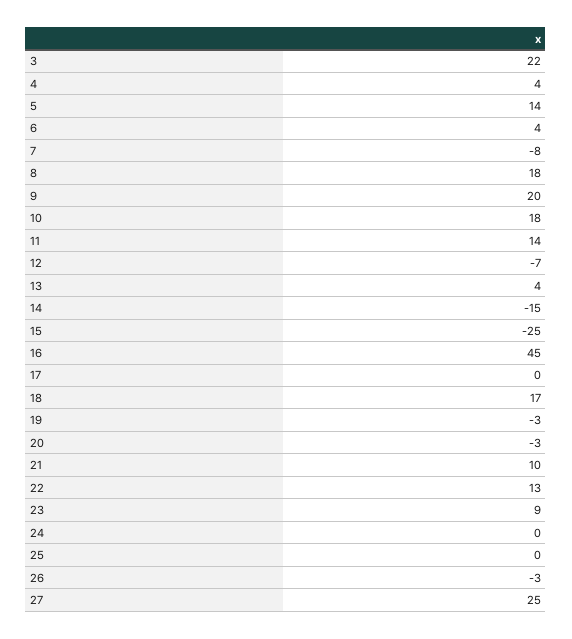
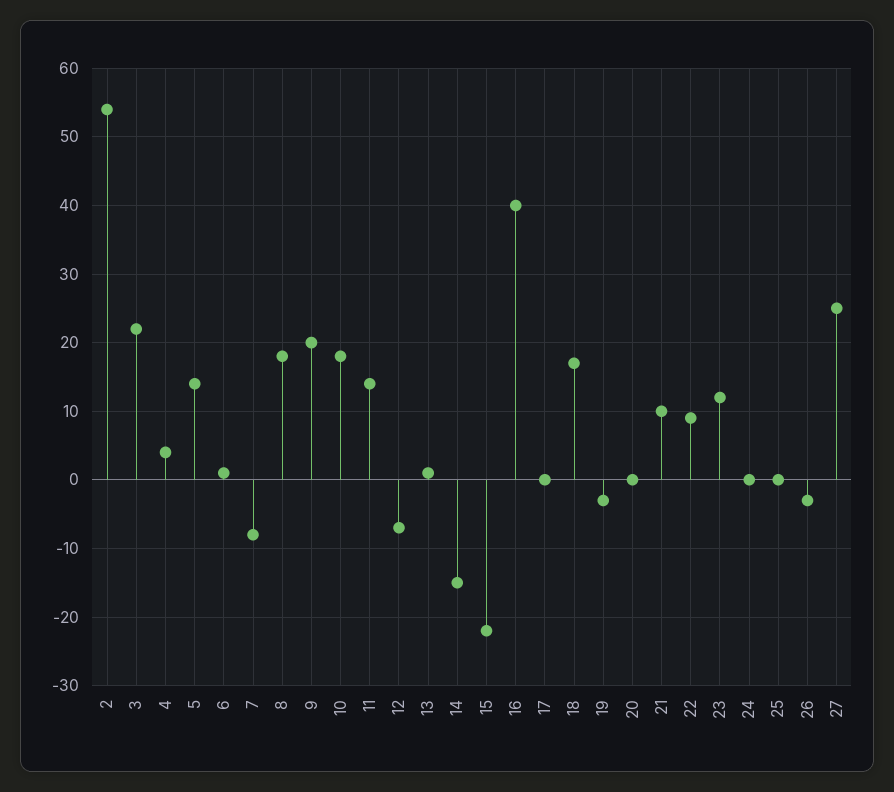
  {
    "3": 22,
    "4": 4,
    "5": 14,
-   "6": 4,
+   "6": 1,
    "7": -8,
    "8": 18,
    "9": 20,
    "10": 18,
    "11": 14,
    "12": -7,
-   "13": 4,
+   "13": 1,
    "14": -15,
-   "15": -25,
+   "15": -22,
-   "16": 45,
+   "16": 40,
    "17": 0,
    "18": 17,
    "19": -3,
-   "20": -3,
+   "20": 0,
    "21": 10,
-   "22": 13,
+   "22": 9,
-   "23": 9,
+   "23": 12,
    "24": 0,
    "25": 0,
    "26": -3,
-   "27": 25
+   "27": 25,
+   "2": 54
  }

